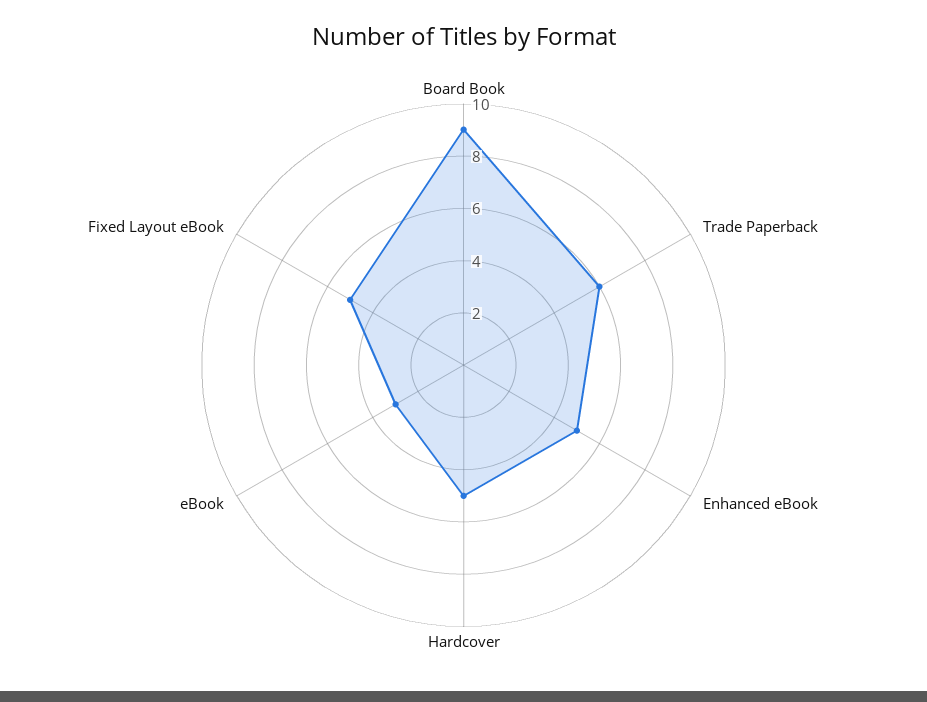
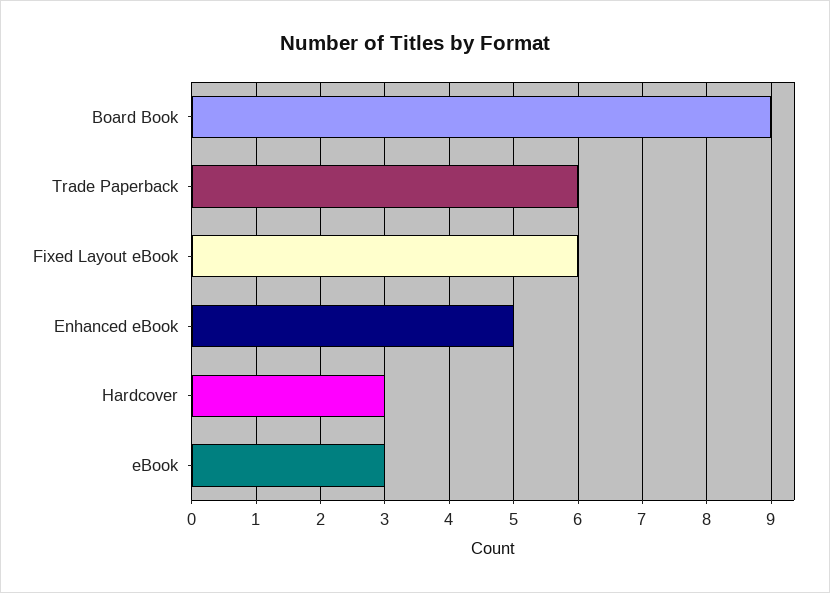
  {
    "Board Book": 9,
    "Trade Paperback": 6,
    "Enhanced eBook": 5,
-   "Hardcover": 5,
+   "Hardcover": 3,
    "eBook": 3,
-   "Fixed Layout eBook": 5
+   "Fixed Layout eBook": 6
  }

